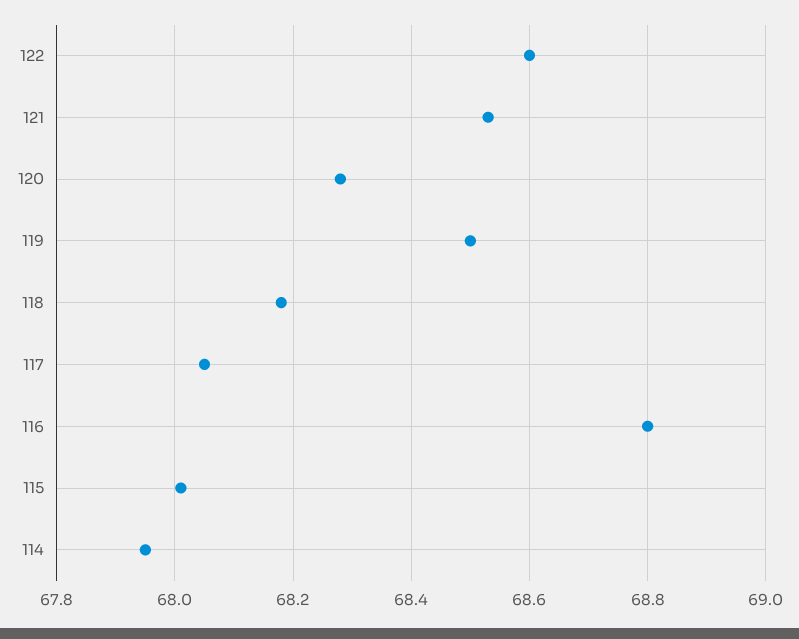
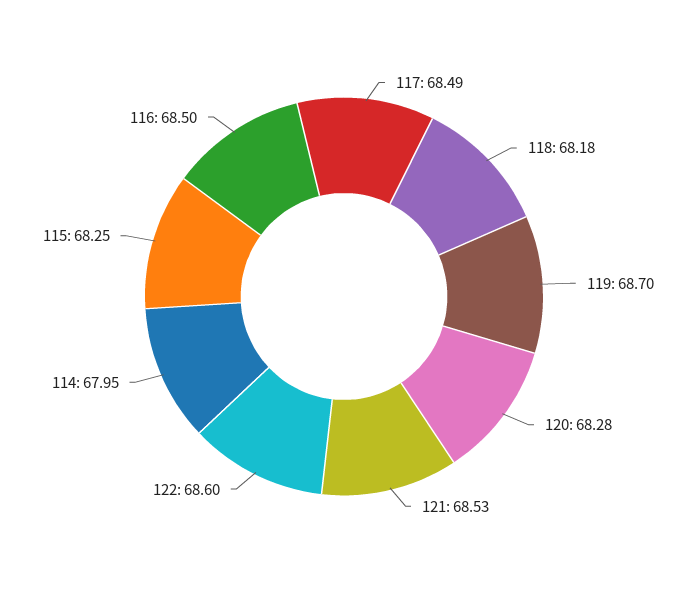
  {
    "122": 68.6,
    "121": 68.53,
    "120": 68.28,
-   "119": 68.5,
+   "119": 68.7,
    "118": 68.18,
-   "117": 68.05,
+   "117": 68.49,
-   "116": 68.8,
+   "116": 68.5,
-   "115": 68,
+   "115": 68.25,
    "114": 67.95
  }

